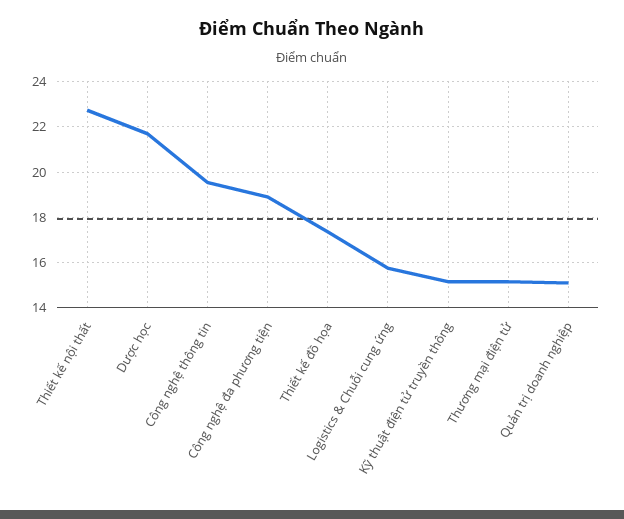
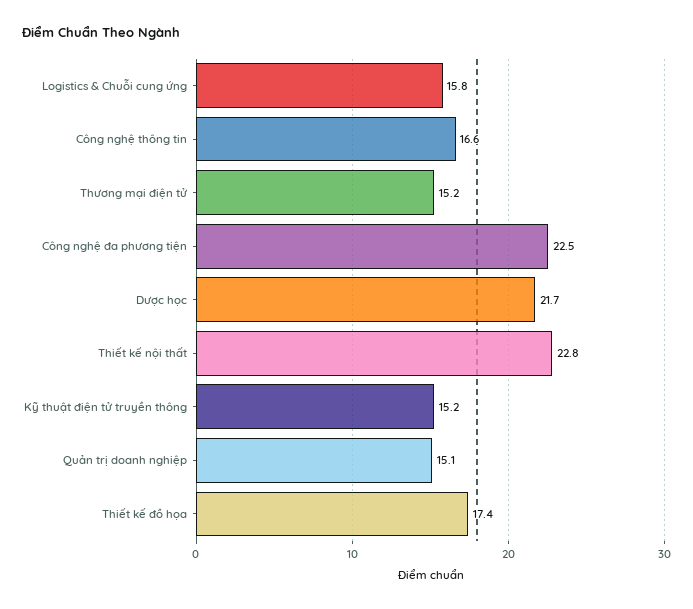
  {
    "Thiết kế nội thất": 22.8,
    "Dược học": 21.7,
-   "Công nghệ thông tin": 19.5,
+   "Công nghệ thông tin": 16.6,
-   "Công nghệ đa phương tiện": 19,
+   "Công nghệ đa phương tiện": 22.5,
    "Thiết kế đồ họa": 17.4,
    "Logistics & Chuỗi cung ứng": 15.8,
    "Kỹ thuật điện tử truyền thông": 15.2,
    "Thương mại điện tử": 15.2,
    "Quản trị doanh nghiệp": 15.1
  }

